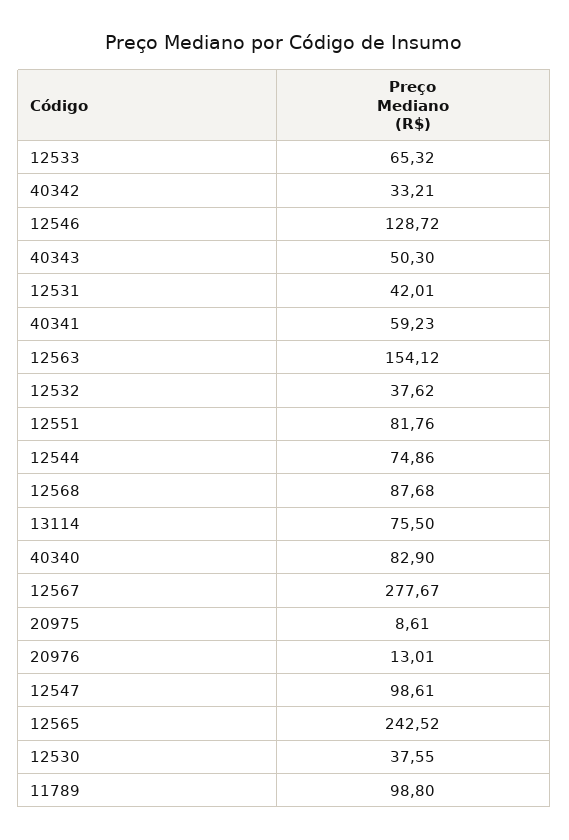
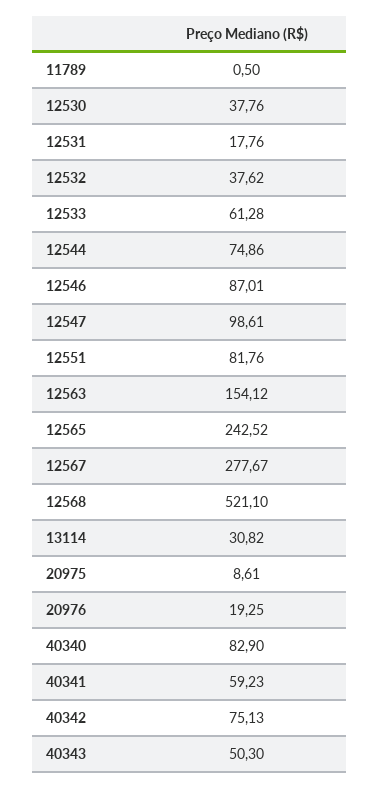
  {
-   "12533": 65.32,
+   "12533": 61.28,
-   "40342": 33.21,
+   "40342": 75.13,
-   "12546": 128.72,
+   "12546": 87.01,
    "40343": 50.3,
-   "12531": 42.01,
+   "12531": 17.76,
    "40341": 59.23,
    "12563": 154.12,
    "12532": 37.62,
    "12551": 81.76,
    "12544": 74.86,
-   "12568": 87.68,
+   "12568": 521.1,
-   "13114": 75.5,
+   "13114": 30.82,
    "40340": 82.9,
    "12567": 277.67,
    "20975": 8.61,
-   "20976": 13.01,
+   "20976": 19.25,
    "12547": 98.61,
    "12565": 242.52,
-   "12530": 37.55,
+   "12530": 37.76,
-   "11789": 98.8
+   "11789": 0.5
  }

